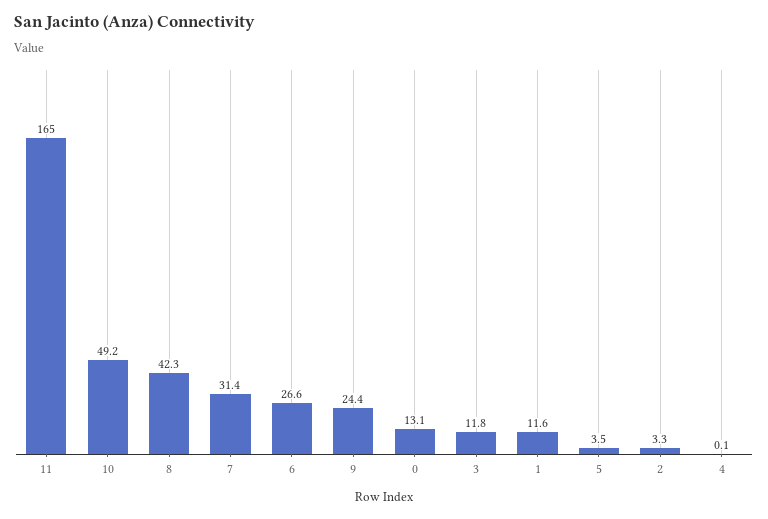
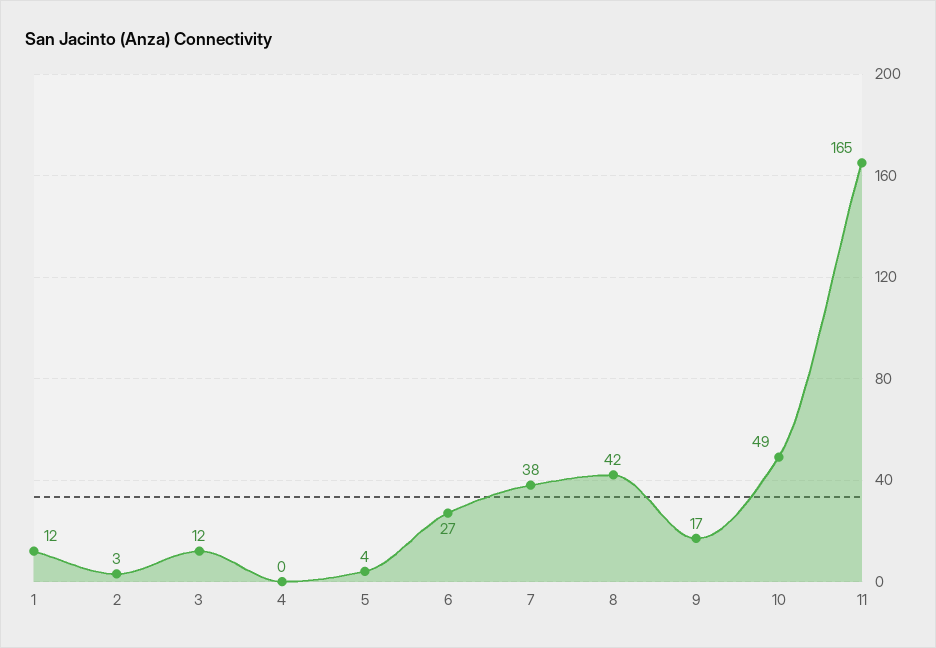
  {
    "11": 165,
    "10": 49.2,
    "8": 42.3,
-   "7": 31.4,
+   "7": 38,
    "6": 26.6,
-   "9": 24.4,
+   "9": 17,
-   "0": 13.1,
    "3": 11.8,
    "1": 11.6,
    "5": 3.5,
    "2": 3.3,
    "4": 0.1
  }

